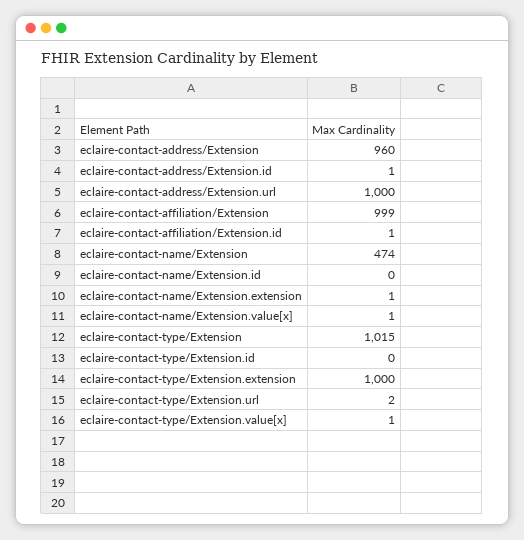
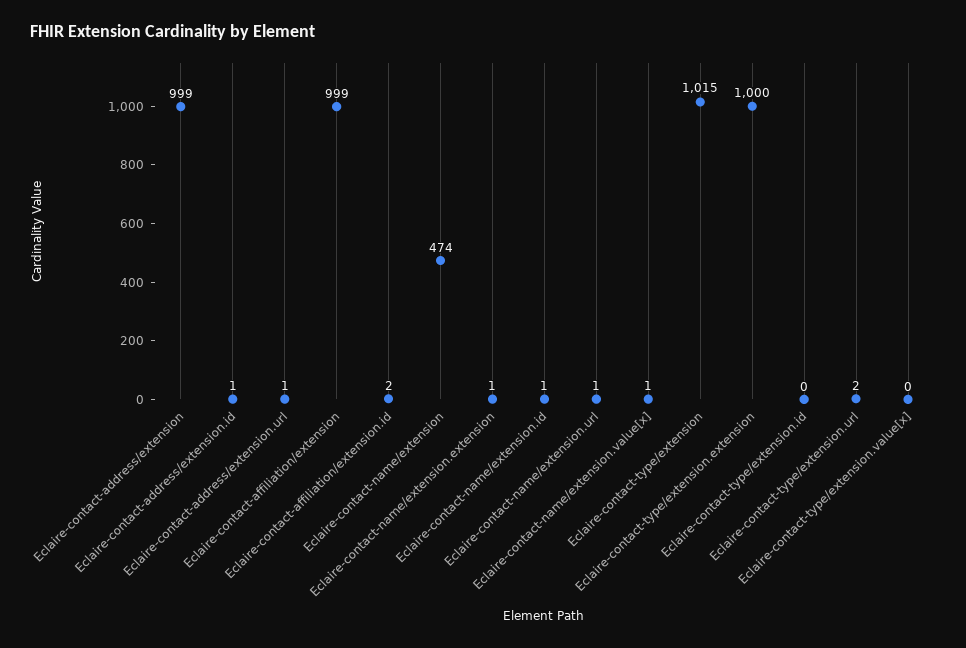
  {
-   "eclaire-contact-address/Extension": 960,
+   "eclaire-contact-address/Extension": 999,
    "eclaire-contact-address/Extension.id": 1,
-   "eclaire-contact-address/Extension.url": 1000,
+   "eclaire-contact-address/Extension.url": 1,
    "eclaire-contact-affiliation/Extension": 999,
-   "eclaire-contact-affiliation/Extension.id": 1,
+   "eclaire-contact-affiliation/Extension.id": 2,
    "eclaire-contact-name/Extension": 474,
-   "eclaire-contact-name/Extension.id": 0,
+   "eclaire-contact-name/Extension.id": 1,
    "eclaire-contact-name/Extension.extension": 1,
    "eclaire-contact-name/Extension.value[x]": 1,
    "eclaire-contact-type/Extension": 1015,
    "eclaire-contact-type/Extension.id": 0,
    "eclaire-contact-type/Extension.extension": 1000,
    "eclaire-contact-type/Extension.url": 2,
-   "eclaire-contact-type/Extension.value[x]": 1
+   "eclaire-contact-type/Extension.value[x]": 0,
+   "Eclaire-contact-name/extension.url": 1
  }

